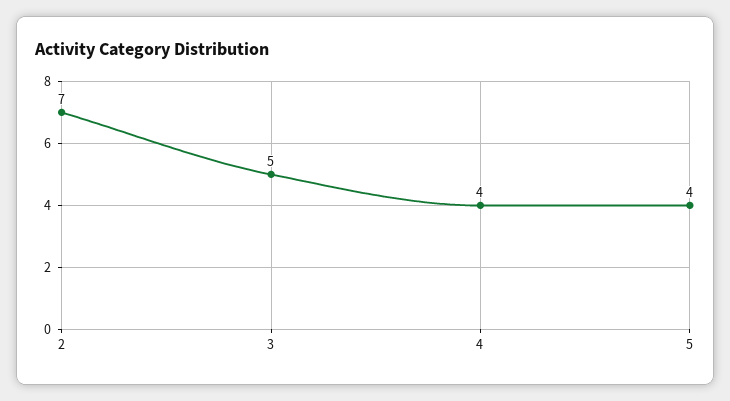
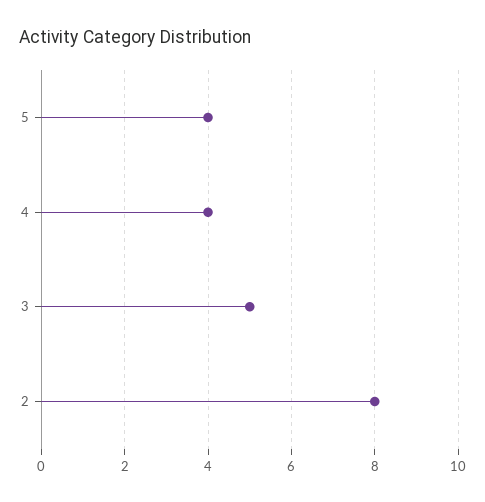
  {
-   "2": 7,
+   "2": 8,
    "3": 5,
    "4": 4,
    "5": 4
  }

